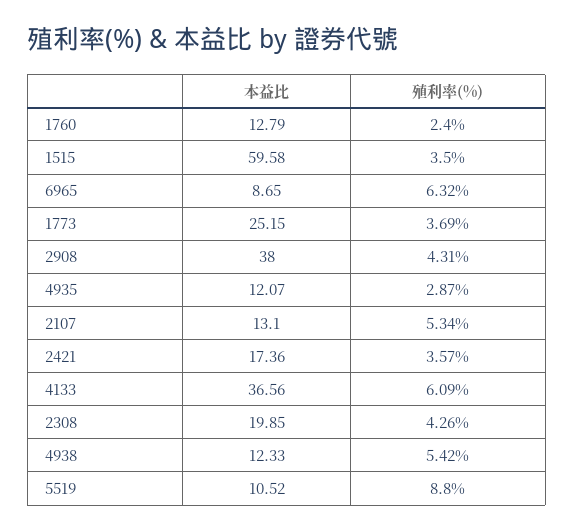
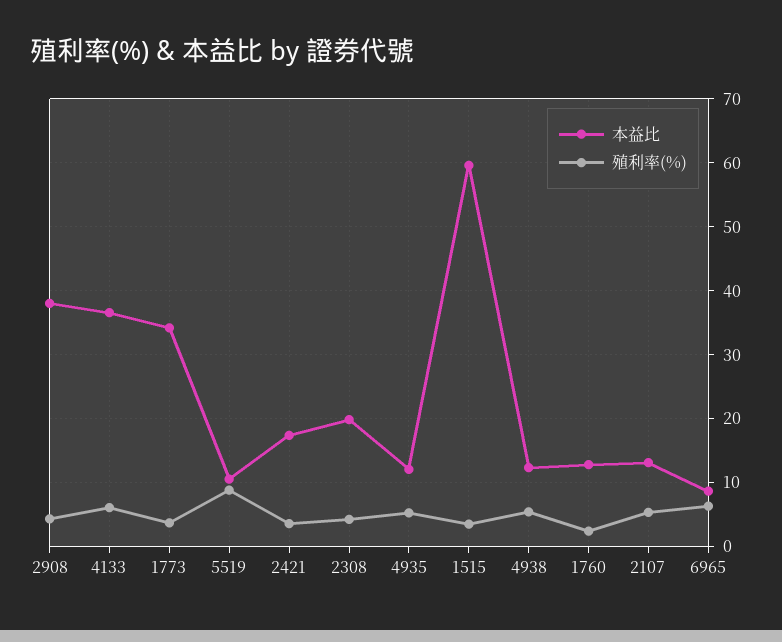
  {
    "本益比": {
      "1760": 12.79,
      "1515": 59.58,
      "6965": 8.65,
-     "1773": 25.15,
+     "1773": 34,
      "2908": 38,
      "4935": 12.07,
      "2107": 13.1,
      "2421": 17.36,
      "4133": 36.56,
      "2308": 19.85,
      "4938": 12.33,
      "5519": 10.52
    },
    "殖利率(%)": {
      "1760": 2.4,
      "1515": 3.5,
      "6965": 6.32,
      "1773": 3.69,
      "2908": 4.31,
-     "4935": 2.87,
+     "4935": 5,
      "2107": 5.34,
      "2421": 3.57,
      "4133": 6.09,
      "2308": 4.26,
      "4938": 5.42,
      "5519": 8.8
    }
  }

